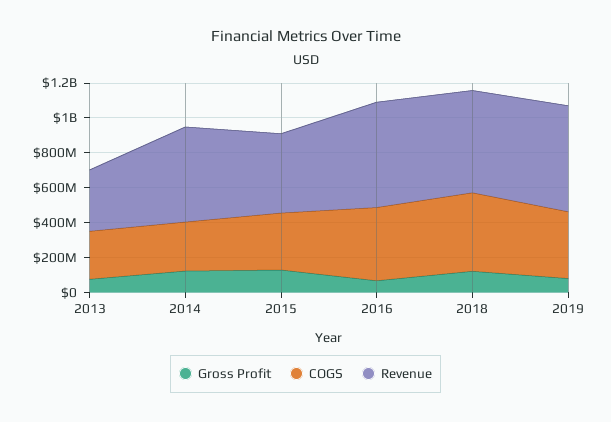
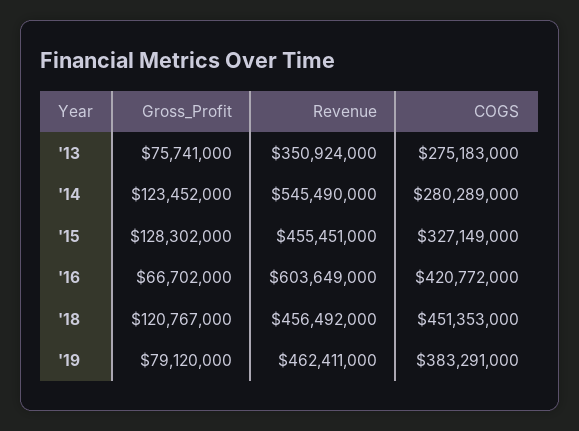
  {
    "Gross Profit": {
      "2013": 75741000,
      "2014": 123452000,
      "2015": 128302000,
      "2016": 66702000,
      "2018": 120767000,
      "2019": 79120000
    },
    "COGS": {
      "2013": 275183000,
      "2014": 280289000,
      "2015": 327149000,
      "2016": 420772000,
      "2018": 451353000,
      "2019": 383291000
    },
    "Revenue": {
      "2013": 350924000,
      "2014": 545490000,
      "2015": 455451000,
      "2016": 603649000,
-     "2018": 600000000,
+     "2018": 456492000,
-     "2019": 600000000
+     "2019": 462411000
    }
  }

